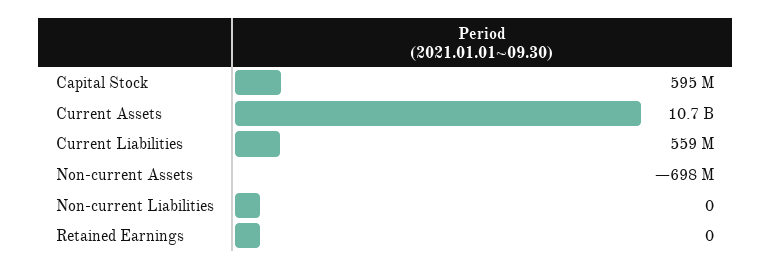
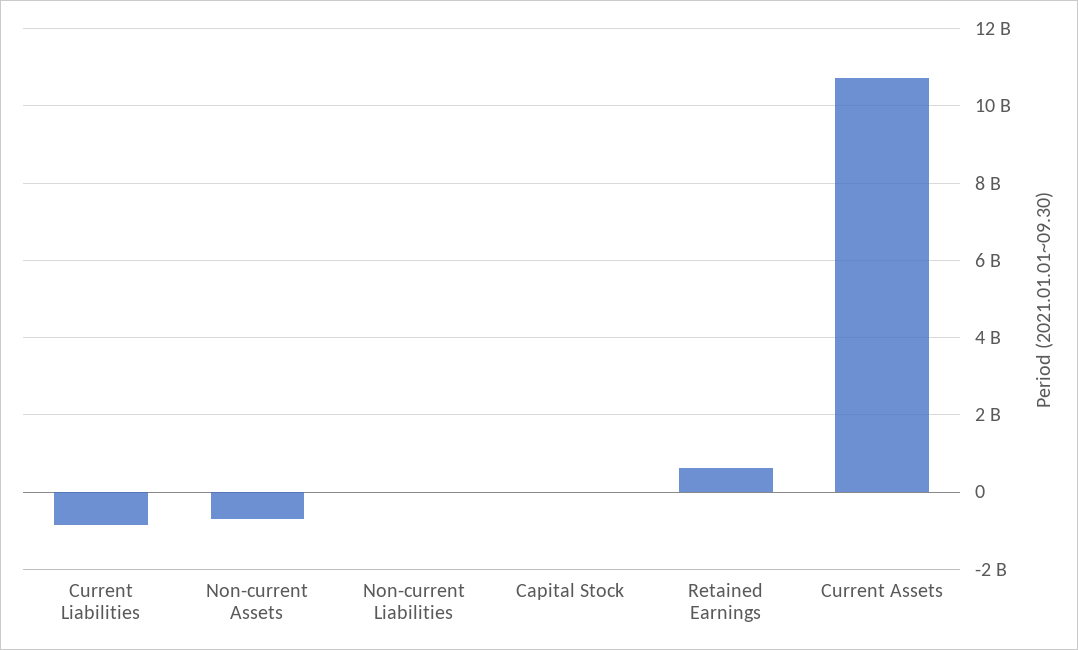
  {
-   "Capital Stock": 595000000,
+   "Capital Stock": 0,
    "Current Assets": 10700000000,
-   "Current Liabilities": 559000000,
+   "Current Liabilities": -800000000,
    "Non-current Assets": -698000000,
    "Non-current Liabilities": 0,
-   "Retained Earnings": 0
+   "Retained Earnings": 600000000
  }

